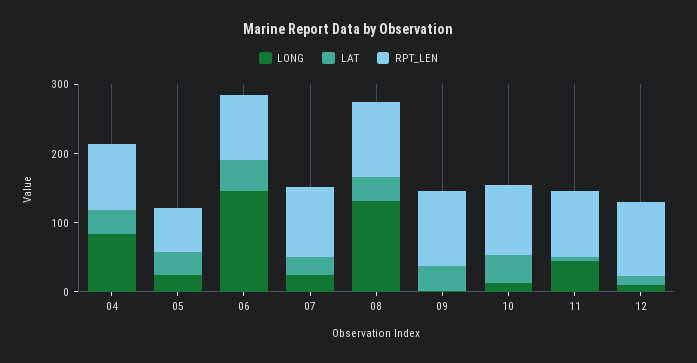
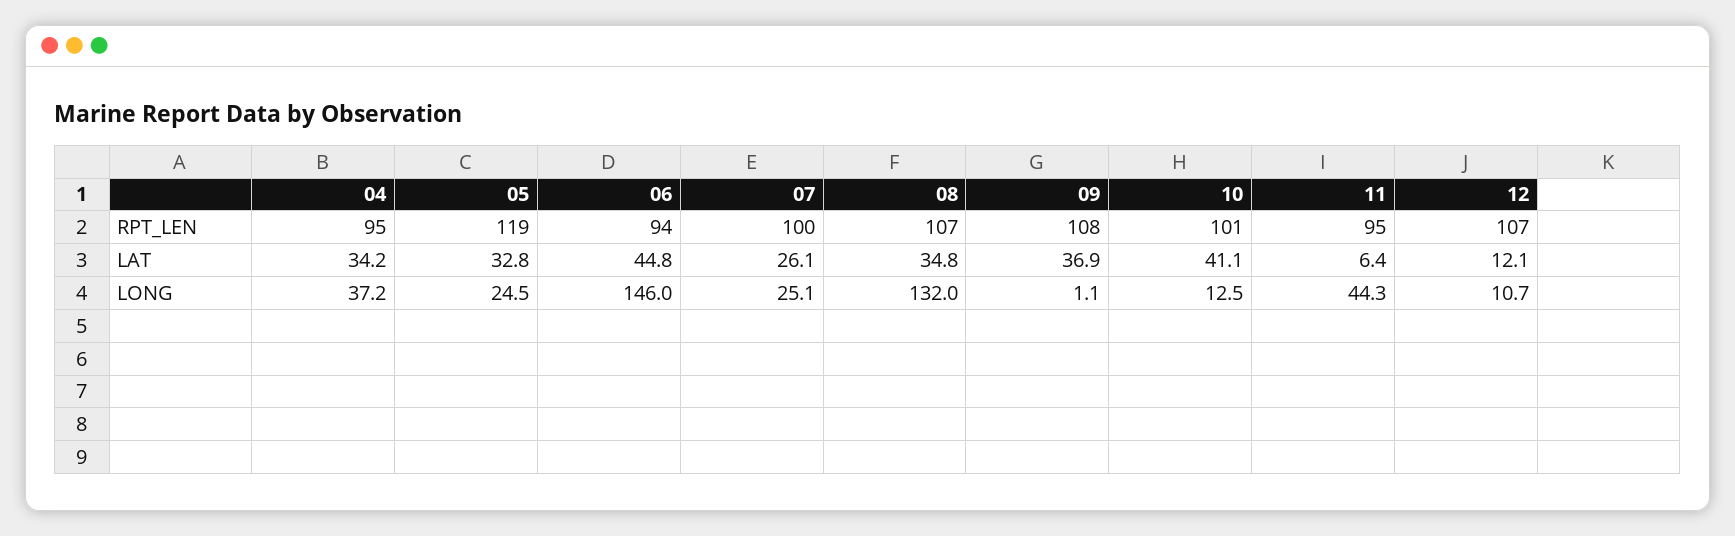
  {
    "LONG": {
-     "04": 80,
+     "04": 37.2,
      "05": 24.5,
      "06": 146,
      "07": 25.1,
      "08": 132,
      "09": 1.1,
      "10": 12.5,
      "11": 44.3,
      "12": 10.7
    },
    "LAT": {
      "04": 34.2,
      "05": 32.8,
      "06": 44.8,
      "07": 26.1,
      "08": 34.8,
      "09": 36.9,
      "10": 41.1,
      "11": 6.4,
      "12": 12.1
    },
    "RPT_LEN": {
      "04": 95,
-     "05": 60,
+     "05": 119,
      "06": 94,
      "07": 100,
      "08": 107,
      "09": 108,
      "10": 101,
      "11": 95,
      "12": 107
    }
  }

